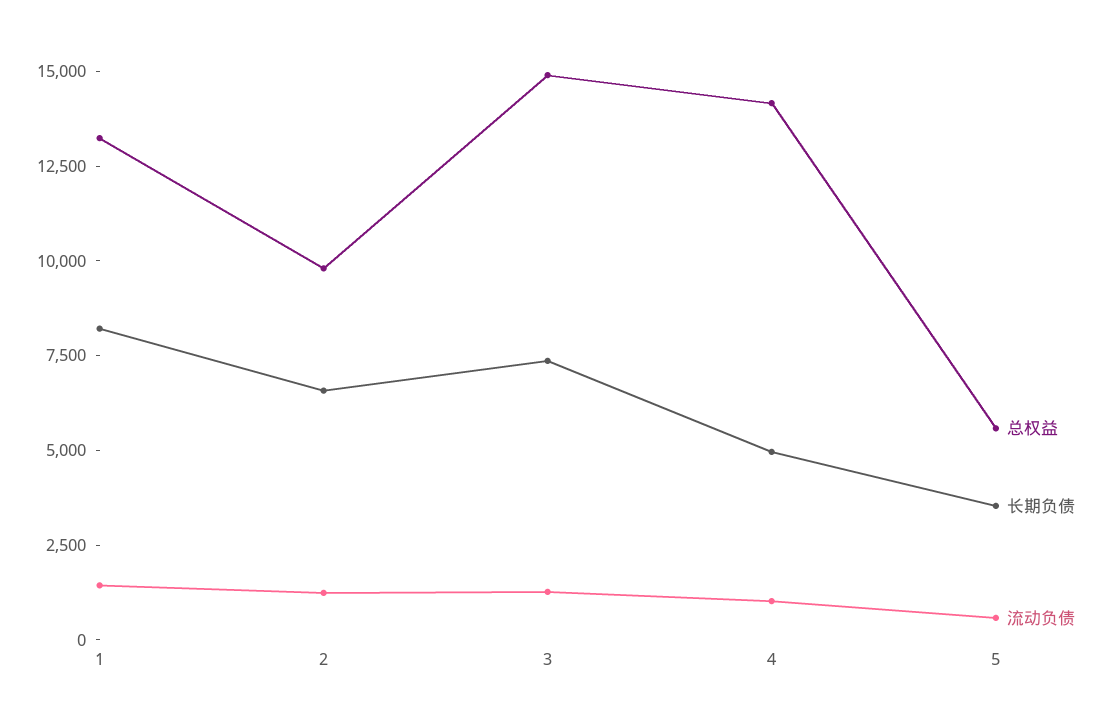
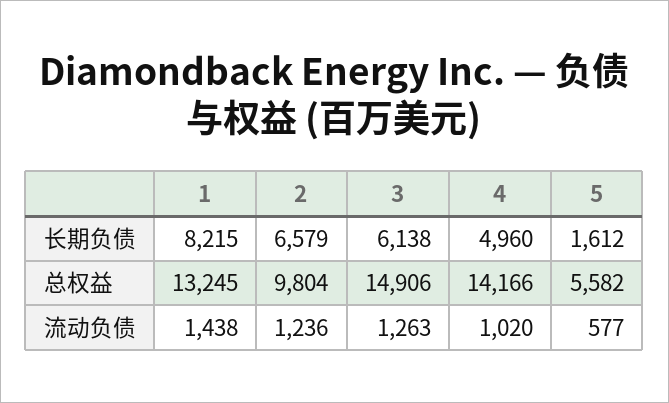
  {
    "总权益": {
      "1": 13245,
      "2": 9804,
      "3": 14906,
      "4": 14166,
      "5": 5582
    },
    "长期负债": {
      "1": 8215,
      "2": 6579,
-     "3": 7500,
+     "3": 6138,
      "4": 4960,
-     "5": 3500
+     "5": 1612
    },
    "流动负债": {
      "1": 1438,
      "2": 1236,
      "3": 1263,
      "4": 1020,
      "5": 577
    }
  }

